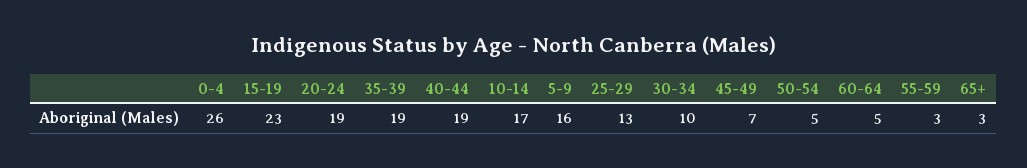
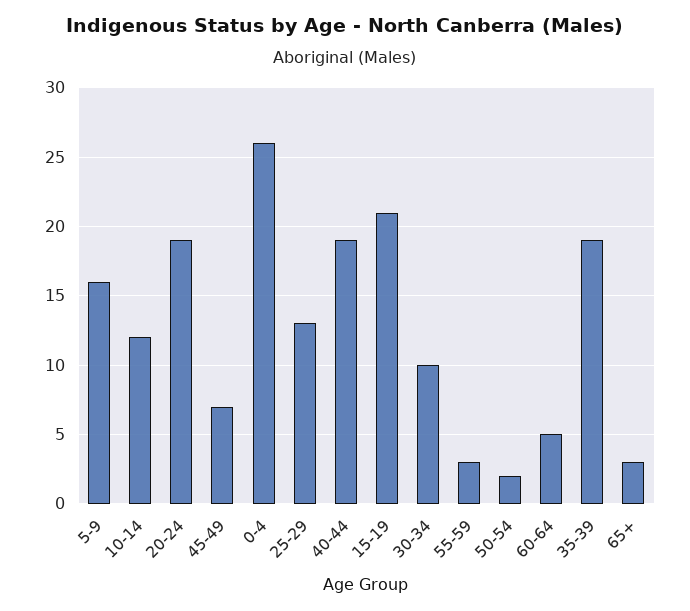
  {
    "0-4": 26,
-   "15-19": 23,
+   "15-19": 21,
    "20-24": 19,
    "35-39": 19,
    "40-44": 19,
-   "10-14": 17,
+   "10-14": 12,
    "5-9": 16,
    "25-29": 13,
    "30-34": 10,
    "45-49": 7,
-   "50-54": 5,
+   "50-54": 2,
    "60-64": 5,
    "55-59": 3,
    "65+": 3
  }

